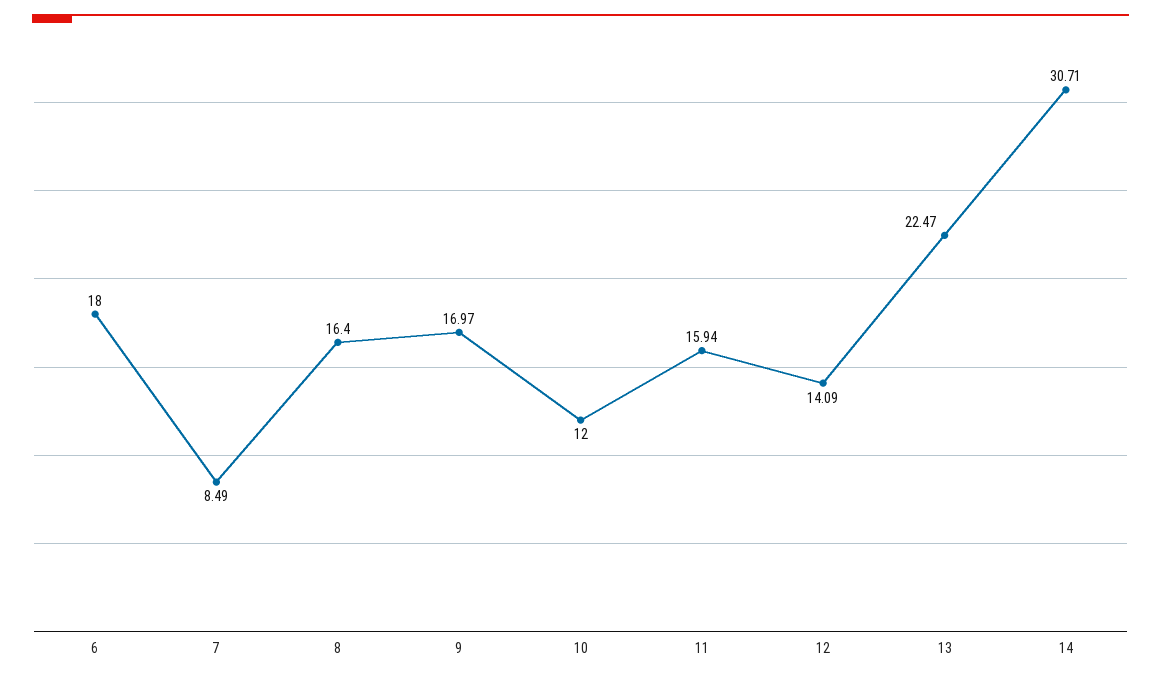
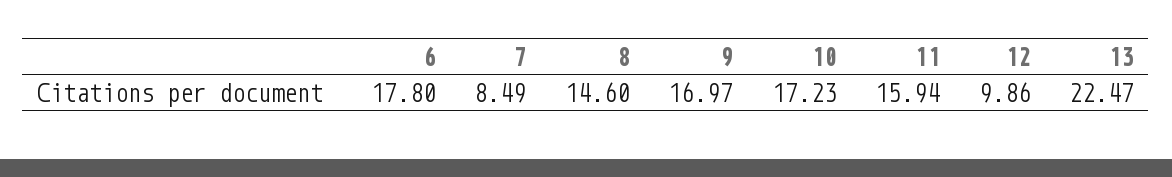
  {
-   "6": 18,
+   "6": 17.8,
    "7": 8.49,
-   "8": 16.4,
+   "8": 14.6,
    "9": 16.97,
-   "10": 12,
+   "10": 17.23,
    "11": 15.94,
-   "12": 14.09,
+   "12": 9.86,
-   "13": 22.47,
+   "13": 22.47
-   "14": 30.71
  }

